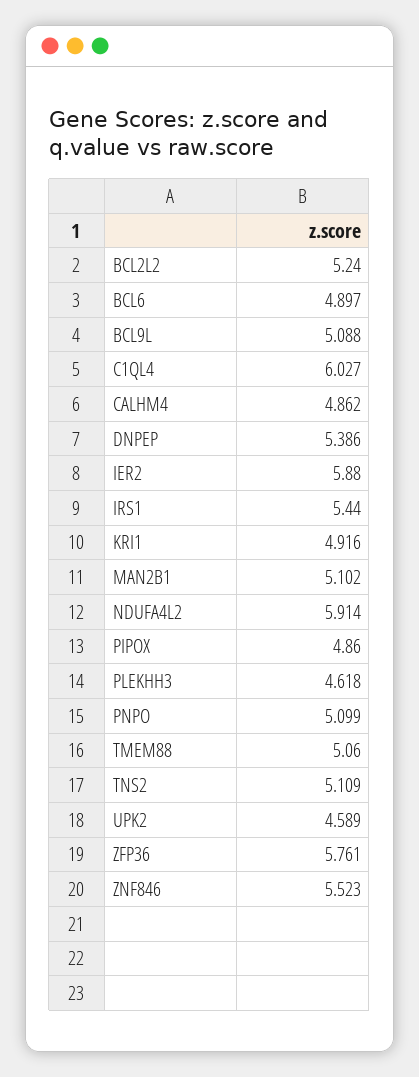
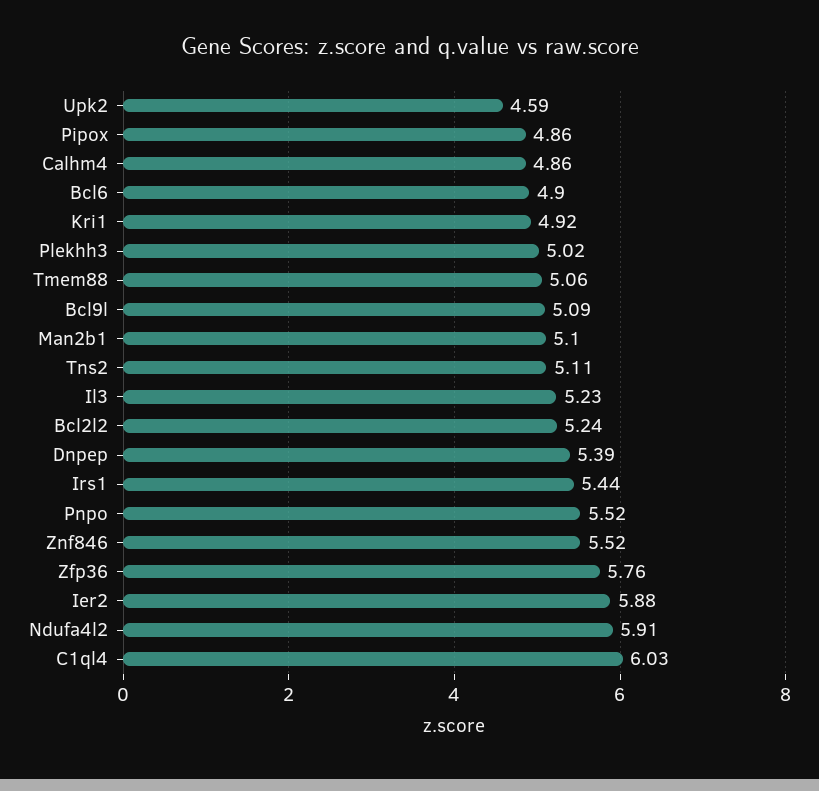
  {
    "BCL2L2": 5.24,
    "BCL6": 4.897,
    "BCL9L": 5.088,
    "C1QL4": 6.027,
    "CALHM4": 4.862,
    "DNPEP": 5.386,
    "IER2": 5.88,
    "IRS1": 5.44,
    "KRI1": 4.916,
    "MAN2B1": 5.102,
    "NDUFA4L2": 5.914,
    "PIPOX": 4.86,
-   "PLEKHH3": 4.618,
+   "PLEKHH3": 5.02,
-   "PNPO": 5.099,
+   "PNPO": 5.52,
    "TMEM88": 5.06,
    "TNS2": 5.109,
    "UPK2": 4.589,
    "ZFP36": 5.761,
-   "ZNF846": 5.523
+   "ZNF846": 5.523,
+   "Il3": 5.23
  }

